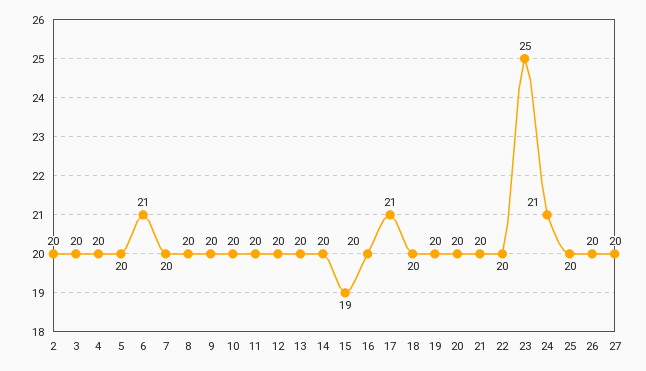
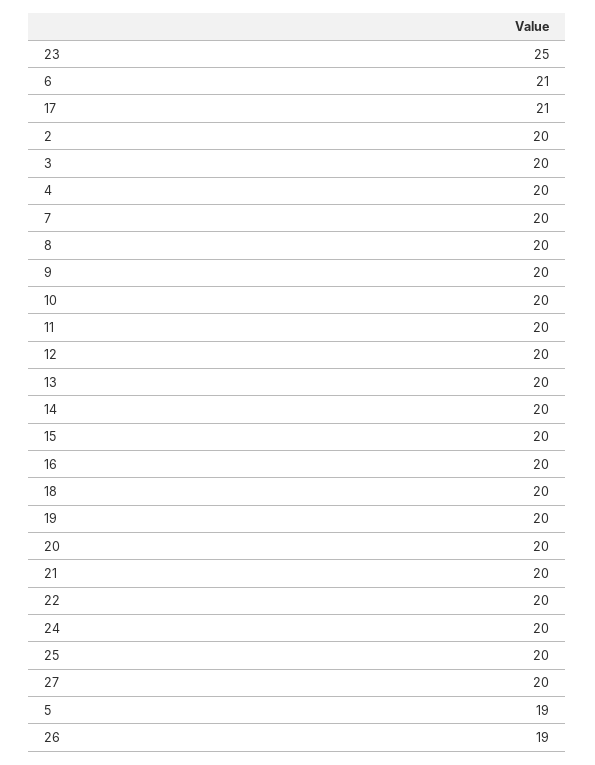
  {
    "2": 20,
    "3": 20,
    "4": 20,
-   "5": 20,
+   "5": 19,
    "6": 21,
    "7": 20,
    "8": 20,
    "9": 20,
    "10": 20,
    "11": 20,
    "12": 20,
    "13": 20,
    "14": 20,
-   "15": 19,
+   "15": 20,
    "16": 20,
    "17": 21,
    "18": 20,
    "19": 20,
    "20": 20,
    "21": 20,
    "22": 20,
    "23": 25,
-   "24": 21,
+   "24": 20,
    "25": 20,
-   "26": 20,
+   "26": 19,
    "27": 20
  }

